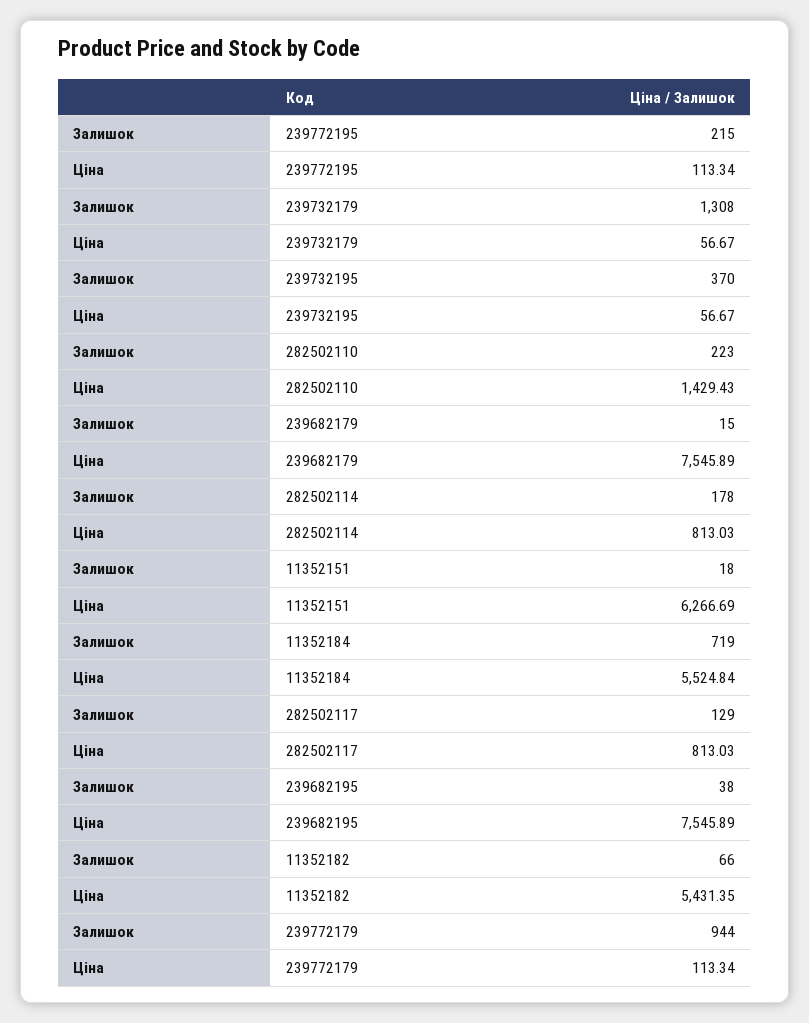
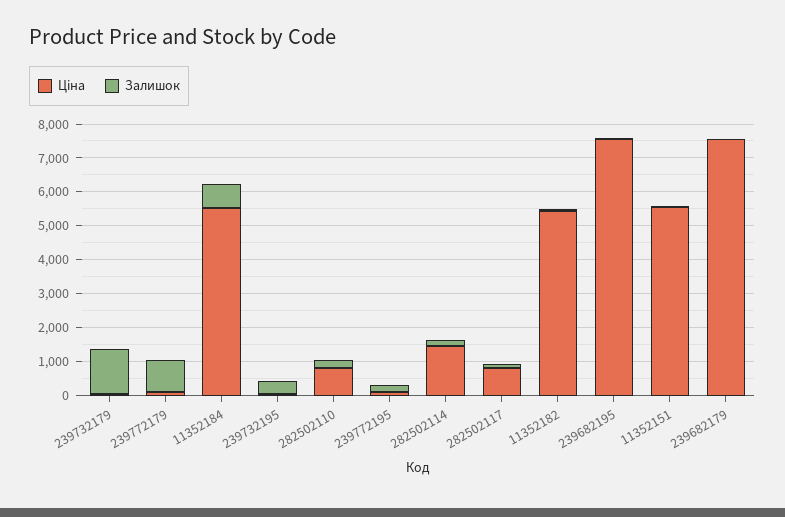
  {
    "Залишок": {
      "239772195": 215,
      "239732179": 1308,
      "239732195": 370,
      "282502110": 223,
      "239682179": 15,
      "282502114": 178,
      "11352151": 18,
      "11352184": 719,
      "282502117": 129,
      "239682195": 38,
      "11352182": 66,
      "239772179": 944
    },
    "Ціна": {
      "239772195": 113.34,
      "239732179": 56.67,
      "239732195": 56.67,
-     "282502110": 1429.43,
+     "282502110": 750,
      "239682179": 7545.89,
-     "282502114": 813.03,
+     "282502114": 1500,
-     "11352151": 6266.69,
+     "11352151": 5500,
      "11352184": 5524.84,
      "282502117": 813.03,
      "239682195": 7545.89,
      "11352182": 5431.35,
      "239772179": 113.34
    }
  }

